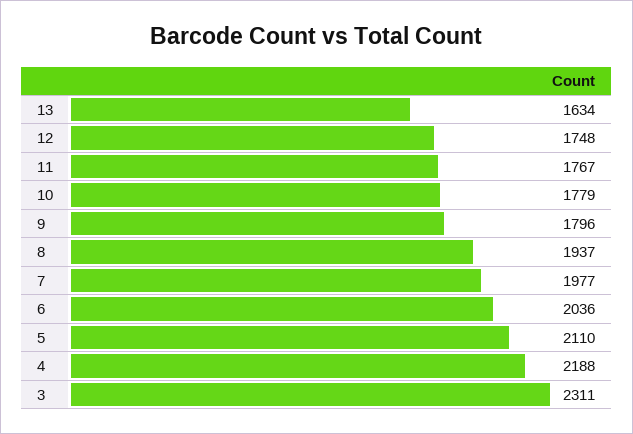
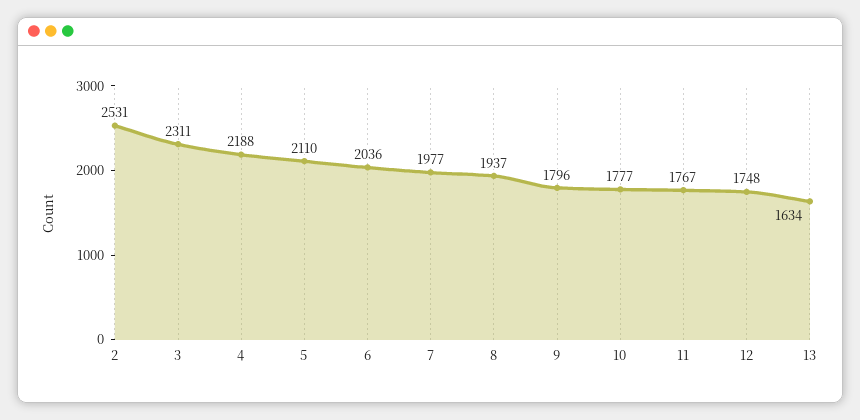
  {
    "13": 1634,
    "12": 1748,
    "11": 1767,
-   "10": 1779,
+   "10": 1777,
    "9": 1796,
    "8": 1937,
    "7": 1977,
    "6": 2036,
    "5": 2110,
    "4": 2188,
-   "3": 2311
+   "3": 2311,
+   "2": 2531
  }

